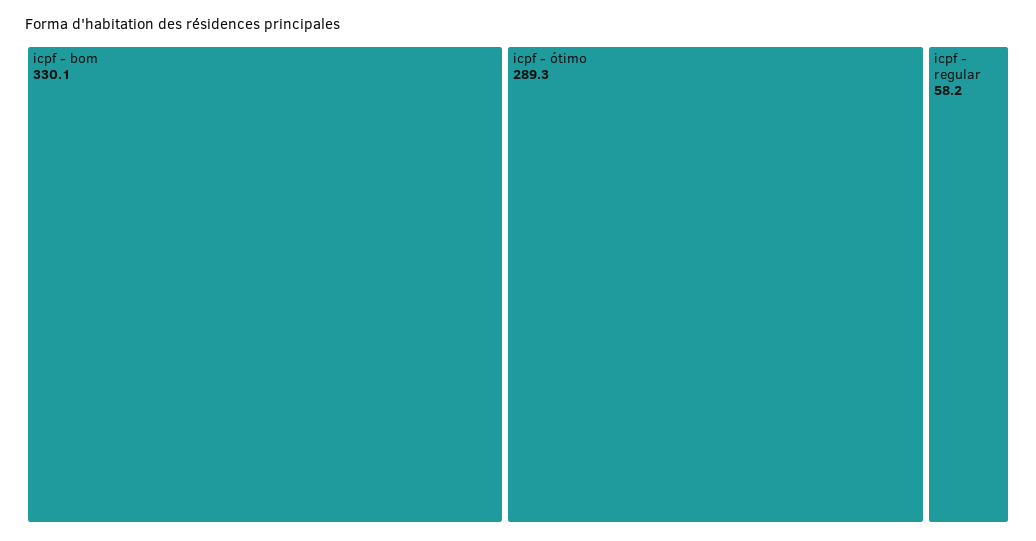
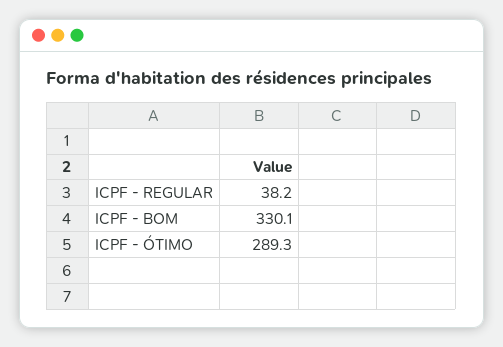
  {
    "icpf - bom": 330.1,
    "icpf - ótimo": 289.3,
-   "icpf - regular": 58.2
+   "icpf - regular": 38.2
  }

